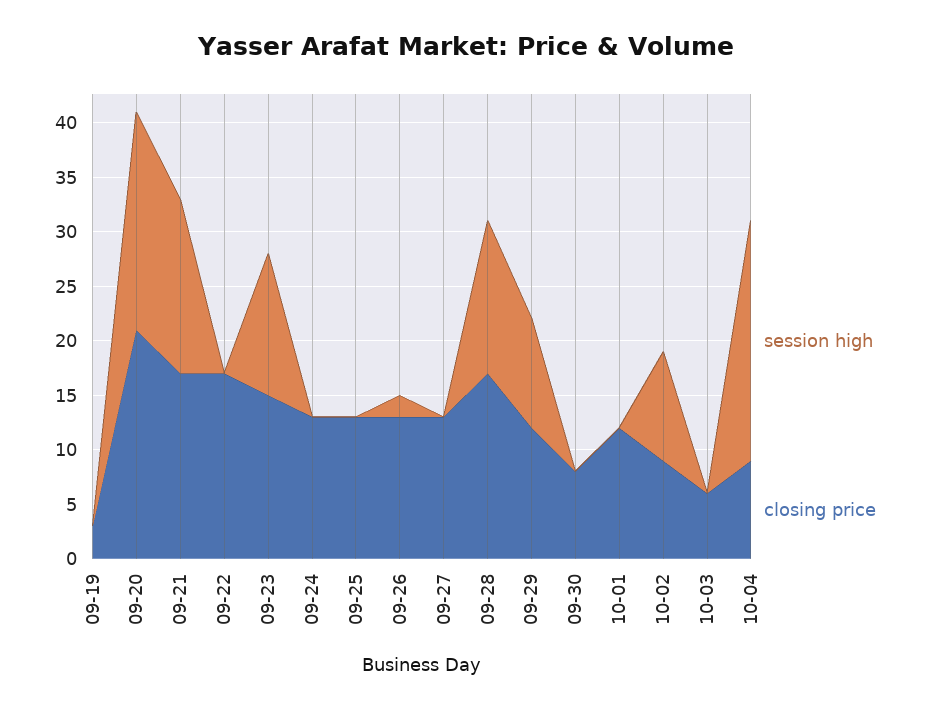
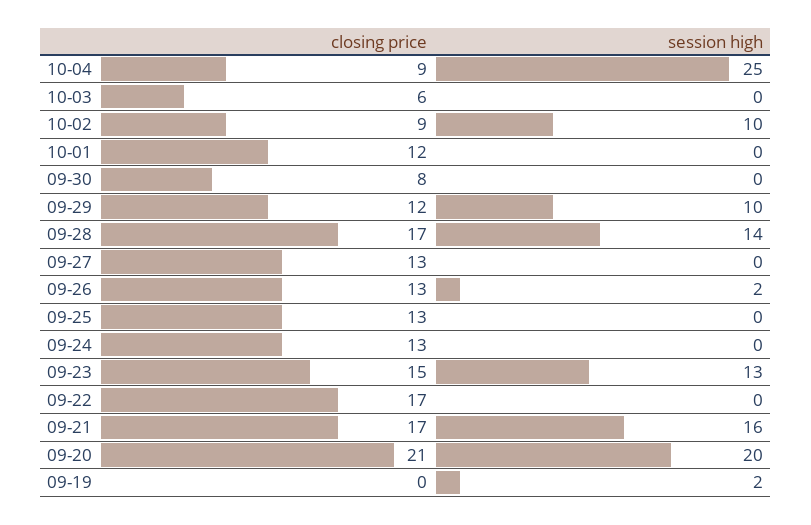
  {
    "session high": {
-     "09-19": 0,
+     "09-19": 2,
      "09-20": 20,
      "09-21": 16,
      "09-22": 0,
      "09-23": 13,
      "09-24": 0,
      "09-25": 0,
      "09-26": 2,
      "09-27": 0,
      "09-28": 14,
      "09-29": 10,
      "09-30": 0,
      "10-01": 0,
      "10-02": 10,
      "10-03": 0,
-     "10-04": 22
+     "10-04": 25
    },
    "closing price": {
-     "09-19": 3,
+     "09-19": 0,
      "09-20": 21,
      "09-21": 17,
      "09-22": 17,
      "09-23": 15,
      "09-24": 13,
      "09-25": 13,
      "09-26": 13,
      "09-27": 13,
      "09-28": 17,
      "09-29": 12,
      "09-30": 8,
      "10-01": 12,
      "10-02": 9,
      "10-03": 6,
      "10-04": 9
    }
  }

